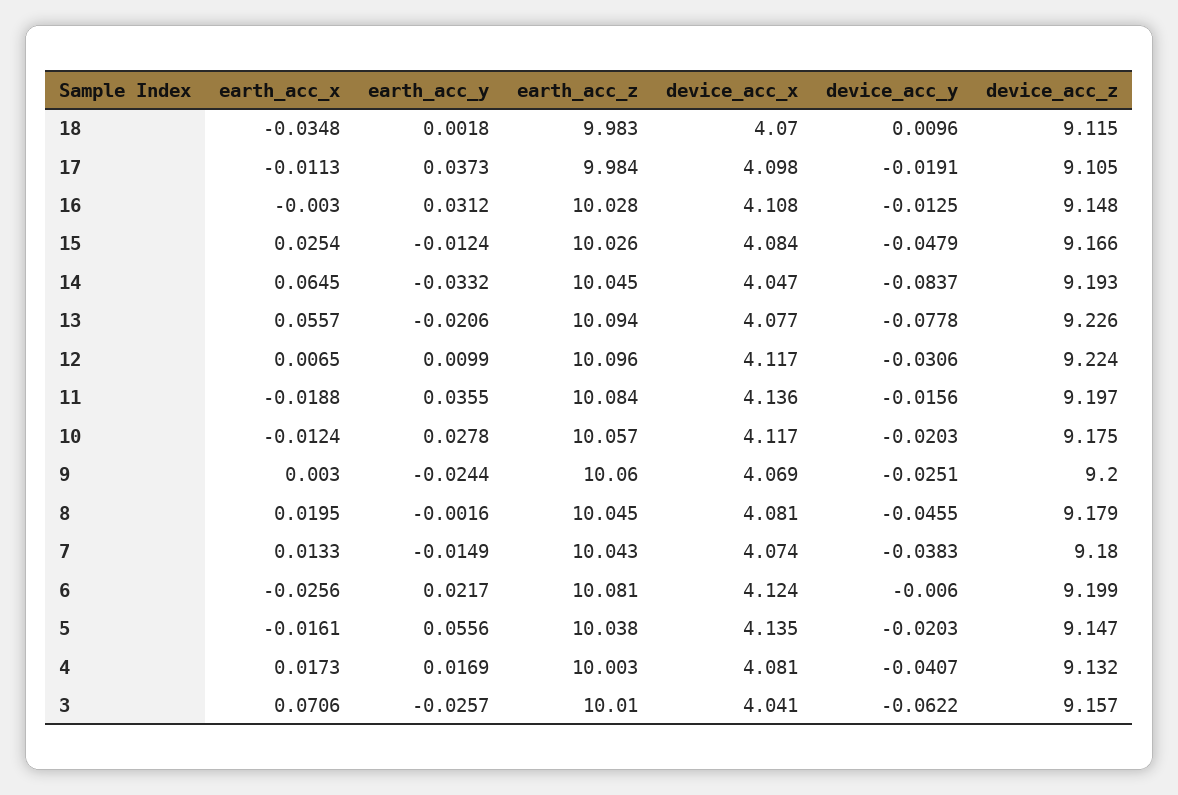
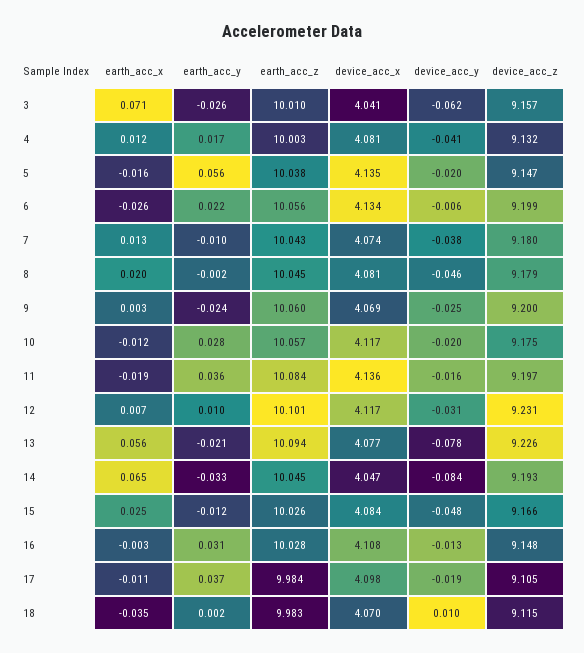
  {
    "earth_acc_x": {
      "18": -0.0348,
      "17": -0.0113,
      "16": -0.003,
      "15": 0.0254,
      "14": 0.0645,
      "13": 0.0557,
      "12": 0.0065,
      "11": -0.0188,
      "10": -0.0124,
      "9": 0.003,
      "8": 0.0195,
      "7": 0.0133,
      "6": -0.0256,
      "5": -0.0161,
-     "4": 0.0173,
+     "4": 0.012,
      "3": 0.0706
    },
    "earth_acc_y": {
      "18": 0.0018,
      "17": 0.0373,
      "16": 0.0312,
      "15": -0.0124,
      "14": -0.0332,
      "13": -0.0206,
      "12": 0.0099,
      "11": 0.0355,
      "10": 0.0278,
      "9": -0.0244,
      "8": -0.0016,
-     "7": -0.0149,
+     "7": -0.01,
      "6": 0.0217,
      "5": 0.0556,
      "4": 0.0169,
      "3": -0.0257
    },
    "earth_acc_z": {
      "18": 9.983,
      "17": 9.984,
      "16": 10.028,
      "15": 10.026,
      "14": 10.045,
      "13": 10.094,
-     "12": 10.096,
+     "12": 10.101,
      "11": 10.084,
      "10": 10.057,
      "9": 10.06,
      "8": 10.045,
      "7": 10.043,
-     "6": 10.081,
+     "6": 10.056,
      "5": 10.038,
      "4": 10.003,
      "3": 10.01
    },
    "device_acc_x": {
      "18": 4.07,
      "17": 4.098,
      "16": 4.108,
      "15": 4.084,
      "14": 4.047,
      "13": 4.077,
      "12": 4.117,
      "11": 4.136,
      "10": 4.117,
      "9": 4.069,
      "8": 4.081,
      "7": 4.074,
-     "6": 4.124,
+     "6": 4.134,
      "5": 4.135,
      "4": 4.081,
      "3": 4.041
    },
    "device_acc_y": {
      "18": 0.0096,
      "17": -0.0191,
      "16": -0.0125,
      "15": -0.0479,
      "14": -0.0837,
      "13": -0.0778,
      "12": -0.0306,
      "11": -0.0156,
      "10": -0.0203,
      "9": -0.0251,
      "8": -0.0455,
      "7": -0.0383,
      "6": -0.006,
      "5": -0.0203,
      "4": -0.0407,
      "3": -0.0622
    },
    "device_acc_z": {
      "18": 9.115,
      "17": 9.105,
      "16": 9.148,
      "15": 9.166,
      "14": 9.193,
      "13": 9.226,
-     "12": 9.224,
+     "12": 9.231,
      "11": 9.197,
      "10": 9.175,
      "9": 9.2,
      "8": 9.179,
      "7": 9.18,
      "6": 9.199,
      "5": 9.147,
      "4": 9.132,
      "3": 9.157
    }
  }

